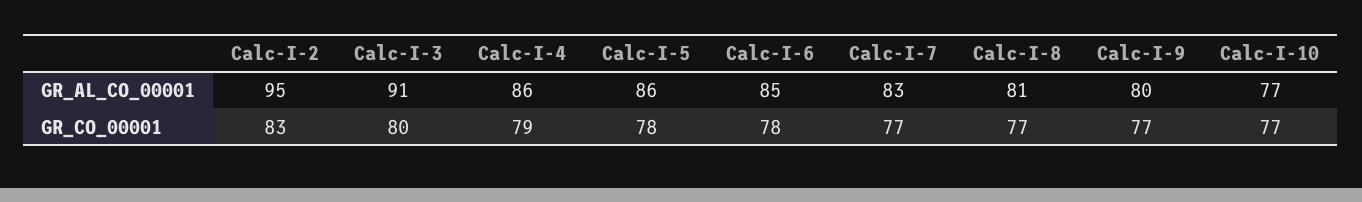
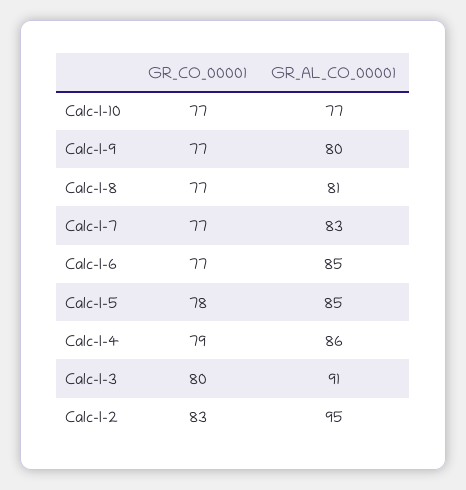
  {
    "Calc-I-2": {
      "GR_AL_CO_00001": 95,
      "GR_CO_00001": 83
    },
    "Calc-I-3": {
      "GR_AL_CO_00001": 91,
      "GR_CO_00001": 80
    },
    "Calc-I-4": {
      "GR_AL_CO_00001": 86,
      "GR_CO_00001": 79
    },
    "Calc-I-5": {
-     "GR_AL_CO_00001": 86,
+     "GR_AL_CO_00001": 85,
      "GR_CO_00001": 78
    },
    "Calc-I-6": {
      "GR_AL_CO_00001": 85,
-     "GR_CO_00001": 78
+     "GR_CO_00001": 77
    },
    "Calc-I-7": {
      "GR_AL_CO_00001": 83,
      "GR_CO_00001": 77
    },
    "Calc-I-8": {
      "GR_AL_CO_00001": 81,
      "GR_CO_00001": 77
    },
    "Calc-I-9": {
      "GR_AL_CO_00001": 80,
      "GR_CO_00001": 77
    },
    "Calc-I-10": {
      "GR_AL_CO_00001": 77,
      "GR_CO_00001": 77
    }
  }

